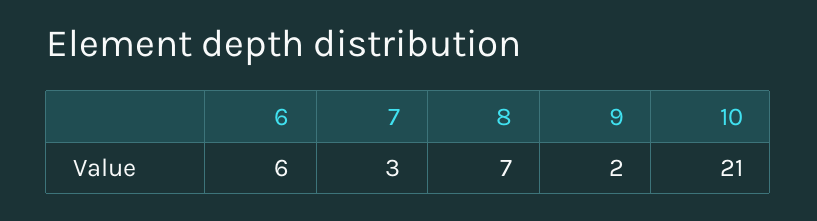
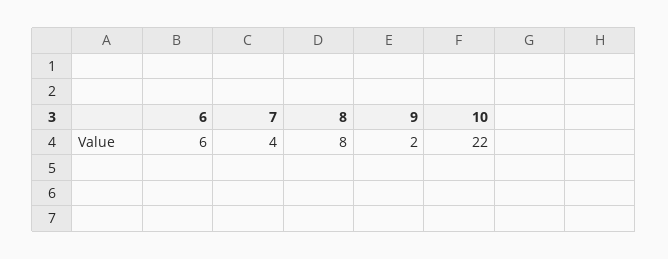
  {
    "6": 6,
-   "7": 3,
+   "7": 4,
-   "8": 7,
+   "8": 8,
    "9": 2,
-   "10": 21
+   "10": 22
  }

